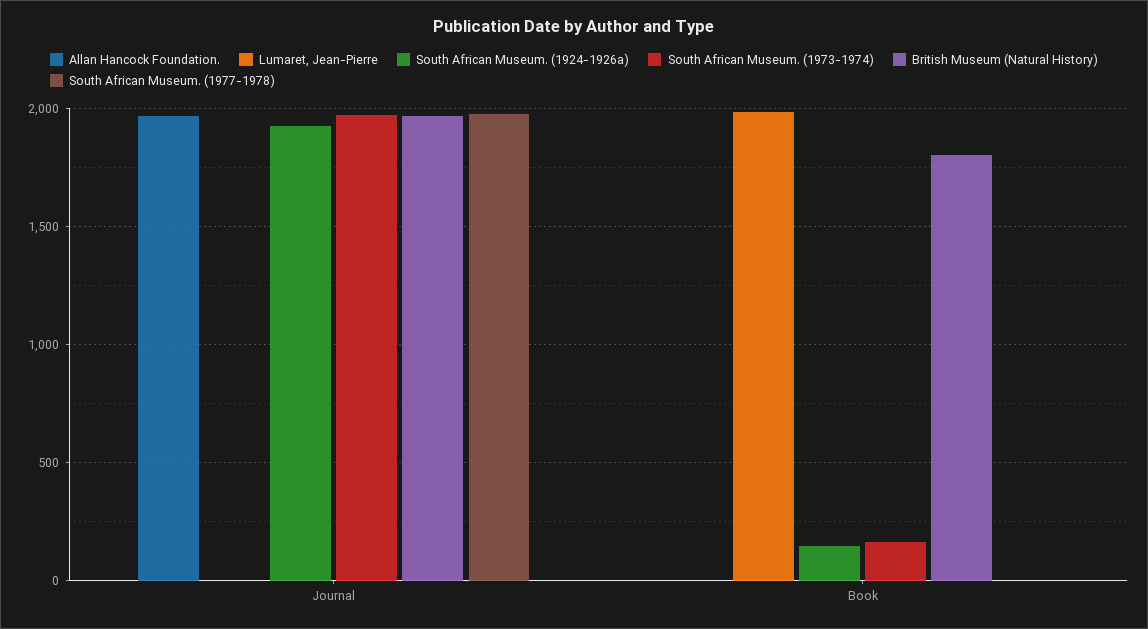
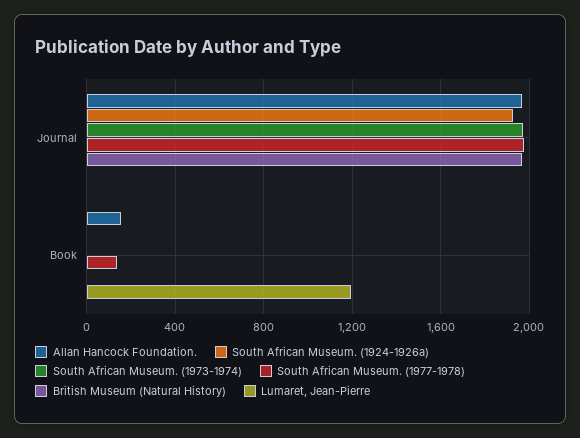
  {
    "Allan Hancock Foundation.": {
      "Journal": 1950,
-     "Book": 0
+     "Book": 150
    },
    "Lumaret, Jean-Pierre": {
      "Journal": 0,
-     "Book": 2000
+     "Book": 1200
    },
    "South African Museum. (1924-1926a)": {
      "Journal": 1950,
-     "Book": 150
+     "Book": 0
    },
    "South African Museum. (1973-1974)": {
      "Journal": 1950,
-     "Book": 150
+     "Book": 0
    },
    "British Museum (Natural History)": {
      "Journal": 1950,
-     "Book": 1800
+     "Book": 0
    },
    "South African Museum. (1977-1978)": {
      "Journal": 2000,
-     "Book": 0
+     "Book": 150
    }
  }

